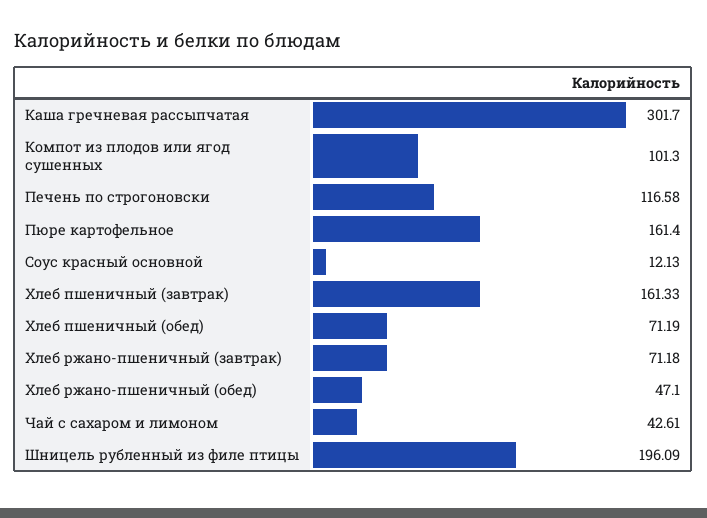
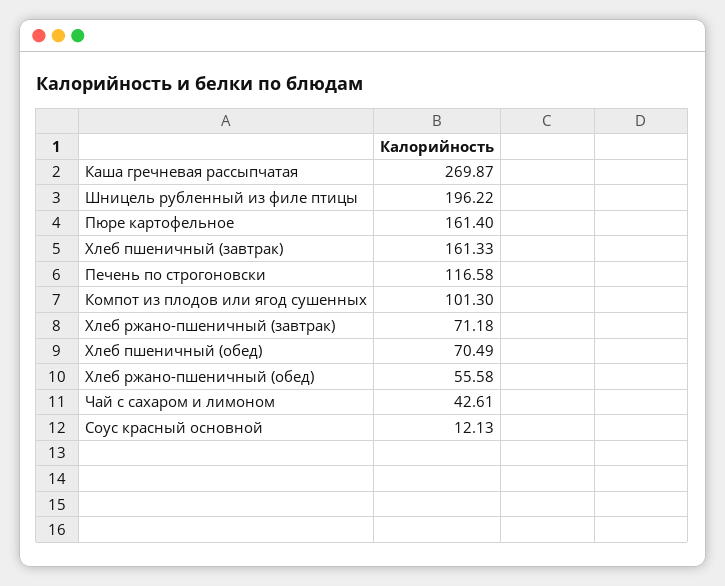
  {
-   "Каша гречневая рассыпчатая": 301.7,
+   "Каша гречневая рассыпчатая": 269.87,
    "Компот из плодов или ягод сушенных": 101.3,
    "Печень по строгоновски": 116.58,
    "Пюре картофельное": 161.4,
    "Соус красный основной": 12.13,
    "Хлеб пшеничный (завтрак)": 161.33,
-   "Хлеб пшеничный (обед)": 71.19,
+   "Хлеб пшеничный (обед)": 70.49,
    "Хлеб ржано-пшеничный (завтрак)": 71.18,
-   "Хлеб ржано-пшеничный (обед)": 47.1,
+   "Хлеб ржано-пшеничный (обед)": 55.58,
    "Чай с сахаром и лимоном": 42.61,
-   "Шницель рубленный из филе птицы": 196.09
+   "Шницель рубленный из филе птицы": 196.22
  }

